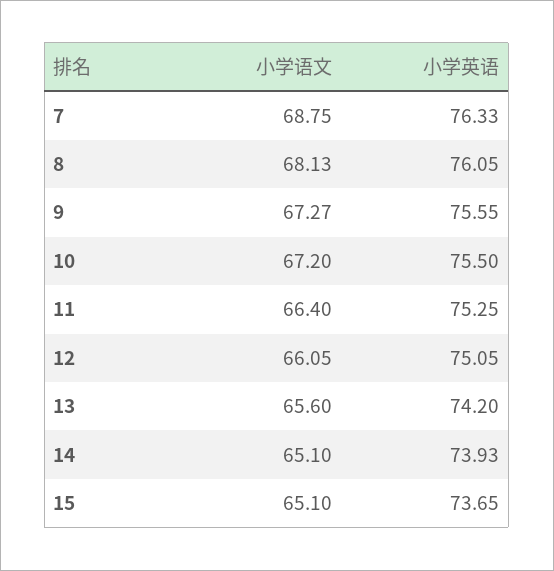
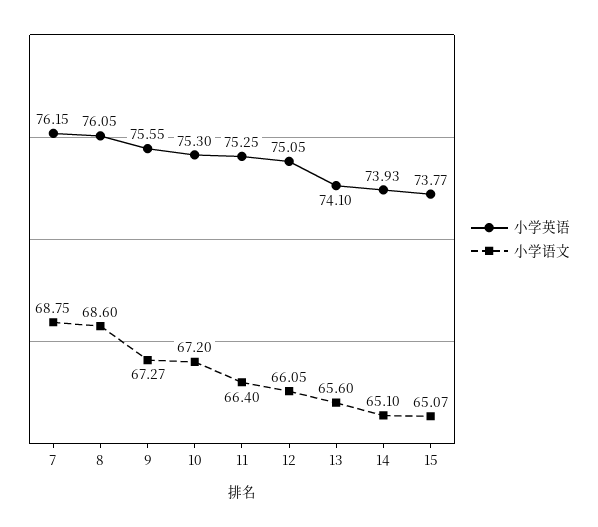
  {
    "小学语文": {
      "7": 68.75,
-     "8": 68.13,
+     "8": 68.6,
      "9": 67.27,
      "10": 67.2,
      "11": 66.4,
      "12": 66.05,
      "13": 65.6,
      "14": 65.1,
-     "15": 65.1
+     "15": 65.07
    },
    "小学英语": {
-     "7": 76.33,
+     "7": 76.15,
      "8": 76.05,
      "9": 75.55,
-     "10": 75.5,
+     "10": 75.3,
      "11": 75.25,
      "12": 75.05,
-     "13": 74.2,
+     "13": 74.1,
      "14": 73.93,
-     "15": 73.65
+     "15": 73.77
    }
  }

